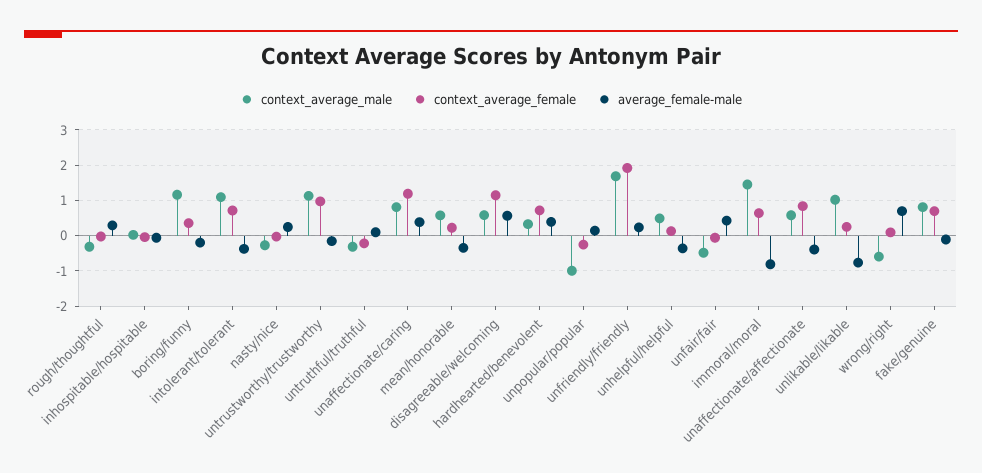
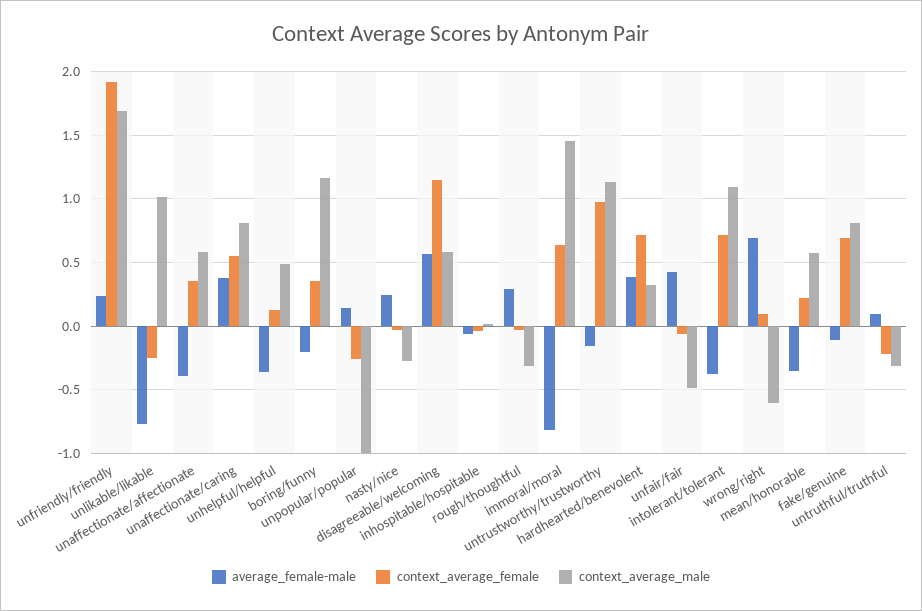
  {
    "context_average_male": {
      "rough/thoughtful": -0.3,
      "inhospitable/hospitable": 0,
      "boring/funny": 1.15,
      "intolerant/tolerant": 1.1,
      "nasty/nice": -0.3,
      "untrustworthy/trustworthy": 1.15,
      "untruthful/truthful": -0.3,
      "unaffectionate/caring": 0.8,
      "mean/honorable": 0.55,
      "disagreeable/welcoming": 0.6,
      "hardhearted/benevolent": 0.35,
      "unpopular/popular": -1,
      "unfriendly/friendly": 1.7,
      "unhelpful/helpful": 0.5,
      "unfair/fair": -0.5,
      "immoral/moral": 1.45,
      "unaffectionate/affectionate": 0.6,
      "unlikable/likable": 1,
      "wrong/right": -0.6,
      "fake/genuine": 0.8
    },
    "context_average_female": {
      "rough/thoughtful": -0.05,
      "inhospitable/hospitable": -0.05,
      "boring/funny": 0.35,
      "intolerant/tolerant": 0.7,
      "nasty/nice": -0.05,
      "untrustworthy/trustworthy": 0.95,
      "untruthful/truthful": -0.2,
-     "unaffectionate/caring": 1.2,
+     "unaffectionate/caring": 0.55,
      "mean/honorable": 0.2,
      "disagreeable/welcoming": 1.15,
      "hardhearted/benevolent": 0.7,
      "unpopular/popular": -0.25,
      "unfriendly/friendly": 1.9,
      "unhelpful/helpful": 0.15,
      "unfair/fair": -0.05,
      "immoral/moral": 0.65,
-     "unaffectionate/affectionate": 0.8,
+     "unaffectionate/affectionate": 0.35,
-     "unlikable/likable": 0.2,
+     "unlikable/likable": -0.25,
      "wrong/right": 0.1,
      "fake/genuine": 0.7
    },
    "average_female-male": {
      "rough/thoughtful": 0.3,
      "inhospitable/hospitable": -0.05,
      "boring/funny": -0.2,
      "intolerant/tolerant": -0.4,
      "nasty/nice": 0.25,
      "untrustworthy/trustworthy": -0.15,
      "untruthful/truthful": 0.1,
      "unaffectionate/caring": 0.4,
      "mean/honorable": -0.35,
      "disagreeable/welcoming": 0.55,
      "hardhearted/benevolent": 0.4,
      "unpopular/popular": 0.15,
      "unfriendly/friendly": 0.25,
      "unhelpful/helpful": -0.35,
      "unfair/fair": 0.45,
      "immoral/moral": -0.8,
      "unaffectionate/affectionate": -0.4,
      "unlikable/likable": -0.75,
      "wrong/right": 0.7,
      "fake/genuine": -0.1
    }
  }

